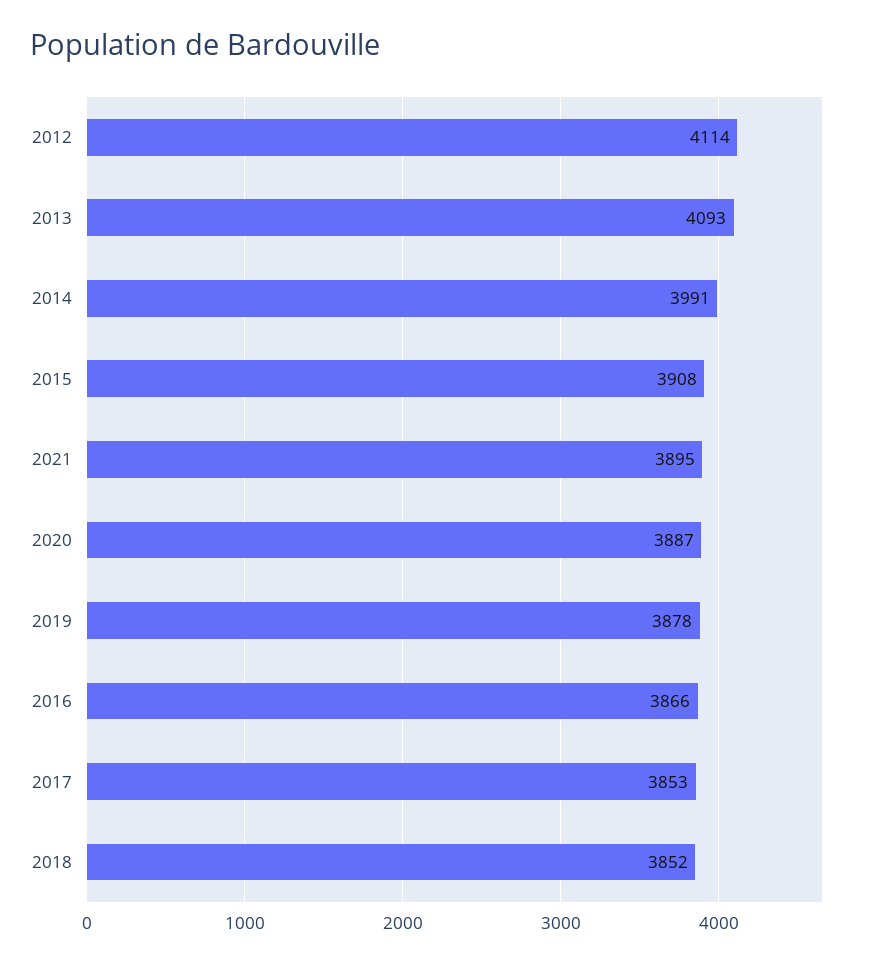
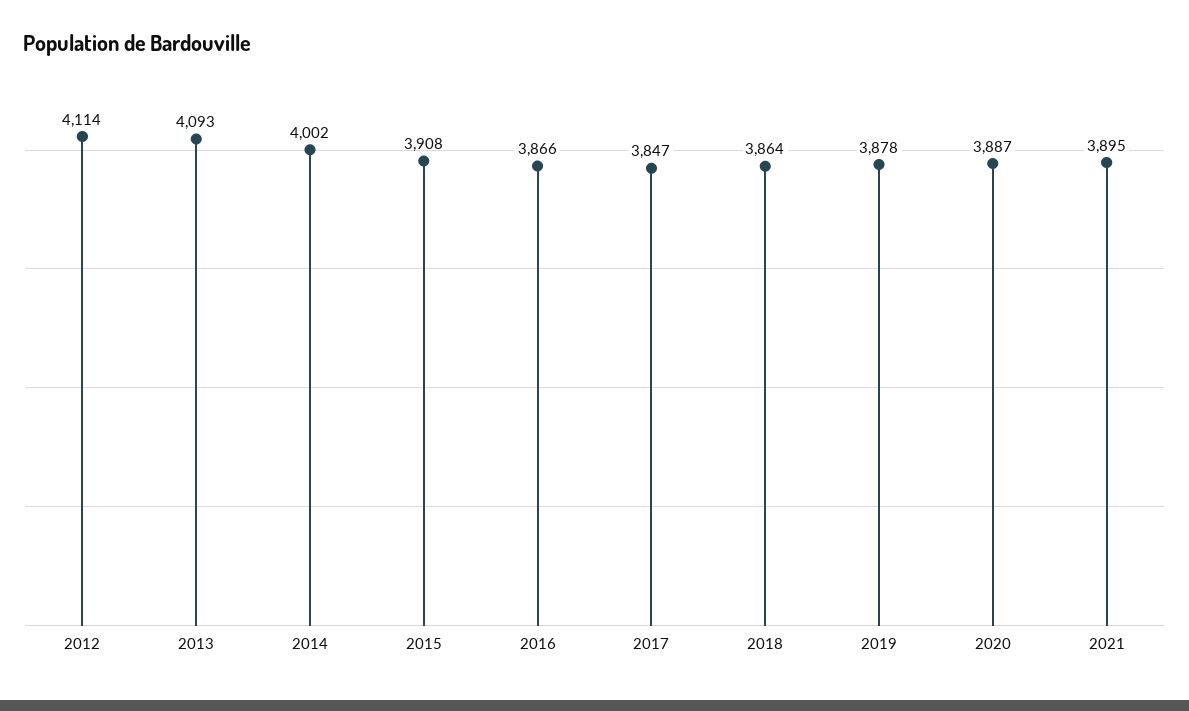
  {
    "2012": 4114,
    "2013": 4093,
-   "2014": 3991,
+   "2014": 4002,
    "2015": 3908,
    "2021": 3895,
    "2020": 3887,
    "2019": 3878,
    "2016": 3866,
-   "2017": 3853,
+   "2017": 3847,
-   "2018": 3852
+   "2018": 3864
  }

